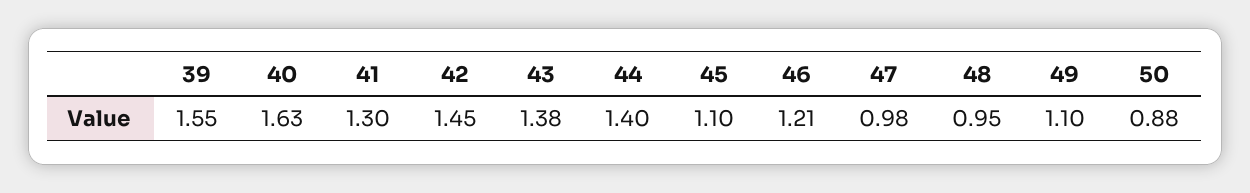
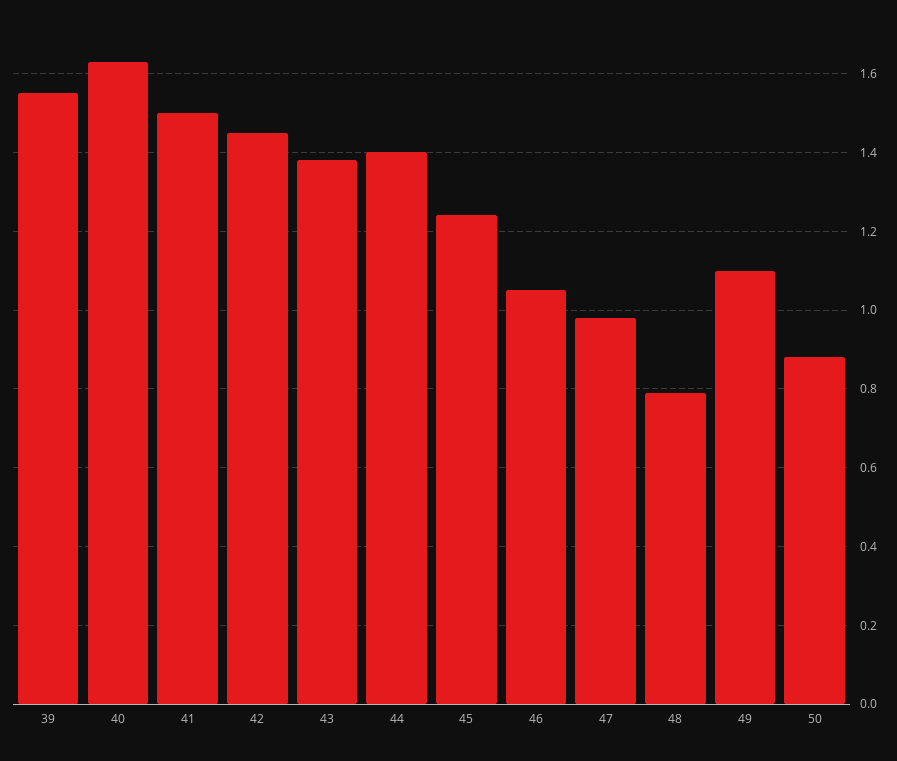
  {
    "39": 1.55,
    "40": 1.63,
-   "41": 1.3,
+   "41": 1.5,
    "42": 1.45,
    "43": 1.38,
    "44": 1.4,
-   "45": 1.1,
+   "45": 1.25,
-   "46": 1.21,
+   "46": 1.05,
    "47": 0.98,
-   "48": 0.95,
+   "48": 0.8,
    "49": 1.1,
    "50": 0.88
  }

